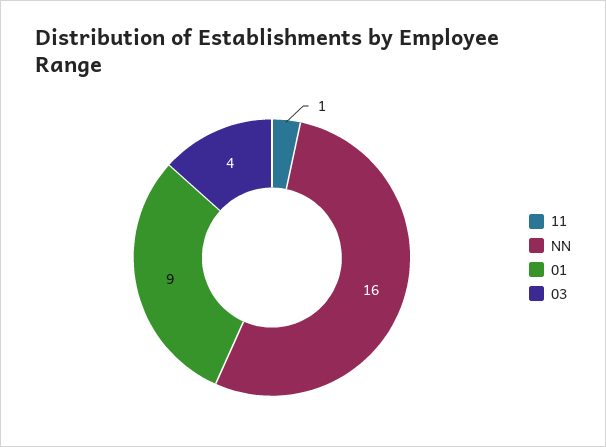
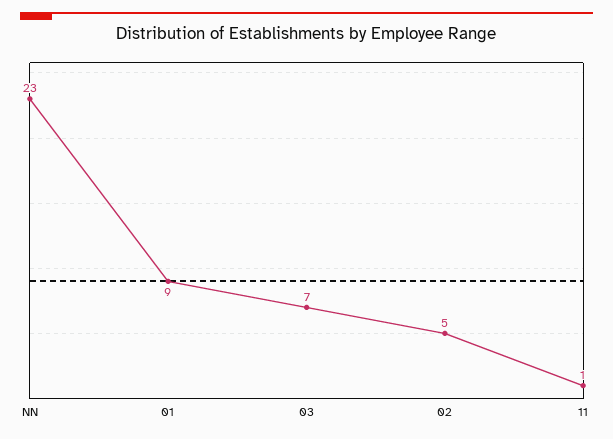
  {
    "11": 1,
-   "NN": 16,
+   "NN": 23,
    "01": 9,
-   "03": 4
+   "03": 7,
+   "02": 5
  }

